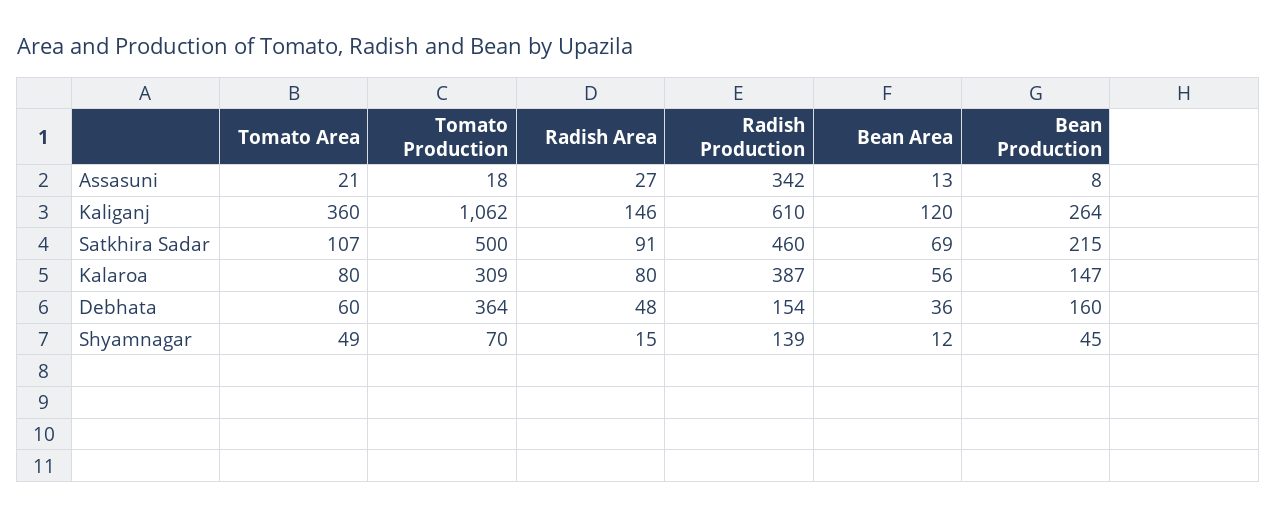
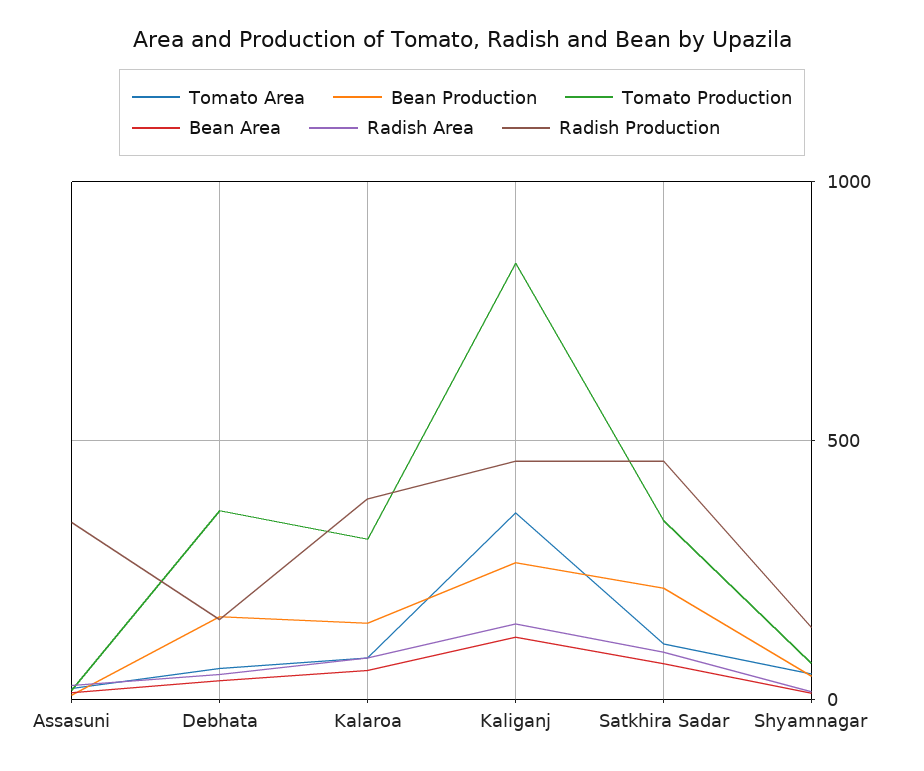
  {
    "Tomato Area": {
      "Assasuni": 21,
      "Kaliganj": 360,
      "Satkhira Sadar": 107,
      "Kalaroa": 80,
      "Debhata": 60,
      "Shyamnagar": 49
    },
    "Tomato Production": {
      "Assasuni": 18,
-     "Kaliganj": 1062,
+     "Kaliganj": 850,
-     "Satkhira Sadar": 500,
+     "Satkhira Sadar": 350,
      "Kalaroa": 309,
      "Debhata": 364,
      "Shyamnagar": 70
    },
    "Radish Area": {
      "Assasuni": 27,
      "Kaliganj": 146,
      "Satkhira Sadar": 91,
      "Kalaroa": 80,
      "Debhata": 48,
      "Shyamnagar": 15
    },
    "Radish Production": {
      "Assasuni": 342,
-     "Kaliganj": 610,
+     "Kaliganj": 450,
      "Satkhira Sadar": 460,
      "Kalaroa": 387,
      "Debhata": 154,
      "Shyamnagar": 139
    },
    "Bean Area": {
      "Assasuni": 13,
      "Kaliganj": 120,
      "Satkhira Sadar": 69,
      "Kalaroa": 56,
      "Debhata": 36,
      "Shyamnagar": 12
    },
    "Bean Production": {
      "Assasuni": 8,
      "Kaliganj": 264,
      "Satkhira Sadar": 215,
      "Kalaroa": 147,
      "Debhata": 160,
      "Shyamnagar": 45
    }
  }

